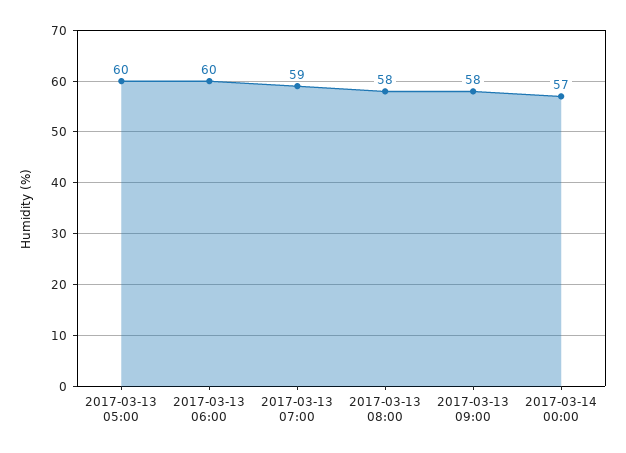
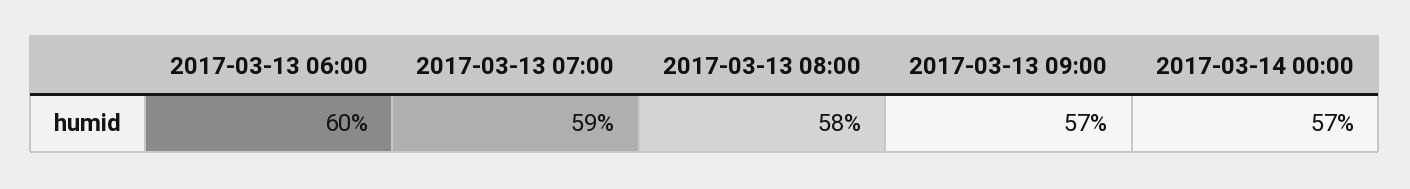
  {
-   "2017-03-13 05:00": 60,
    "2017-03-13 06:00": 60,
    "2017-03-13 07:00": 59,
    "2017-03-13 08:00": 58,
-   "2017-03-13 09:00": 58,
+   "2017-03-13 09:00": 57,
    "2017-03-14 00:00": 57
  }

